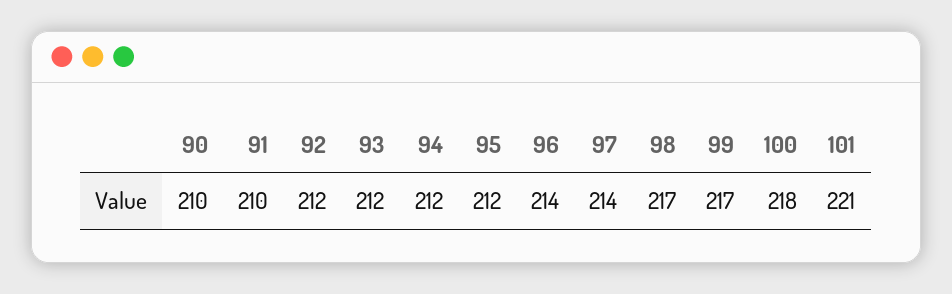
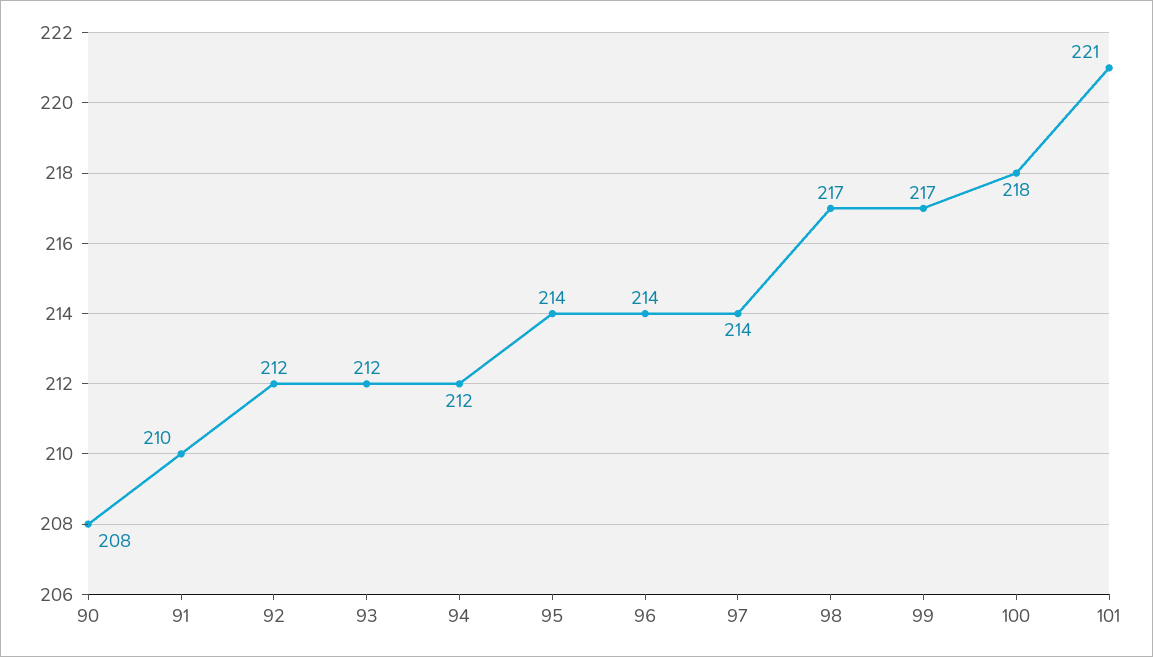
  {
-   "90": 210,
+   "90": 208,
    "91": 210,
    "92": 212,
    "93": 212,
    "94": 212,
-   "95": 212,
+   "95": 214,
    "96": 214,
    "97": 214,
    "98": 217,
    "99": 217,
    "100": 218,
    "101": 221
  }

